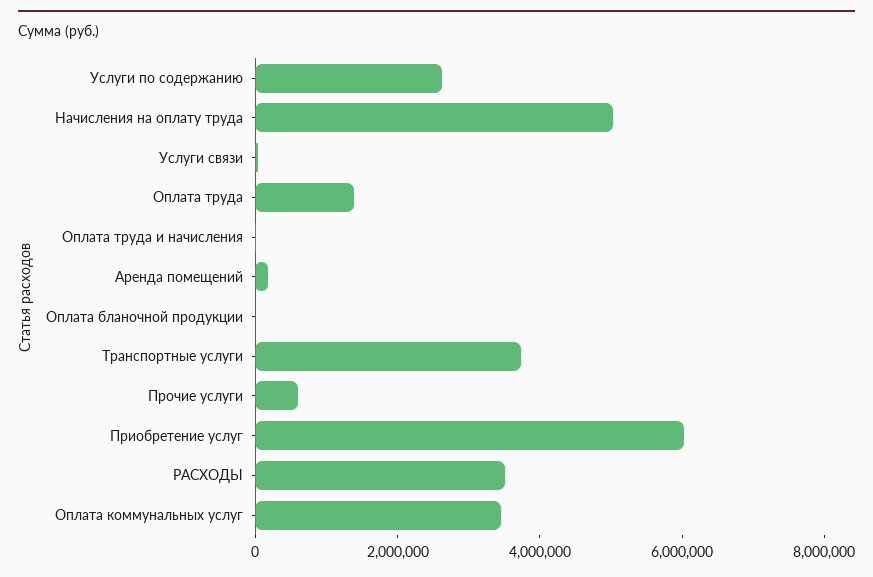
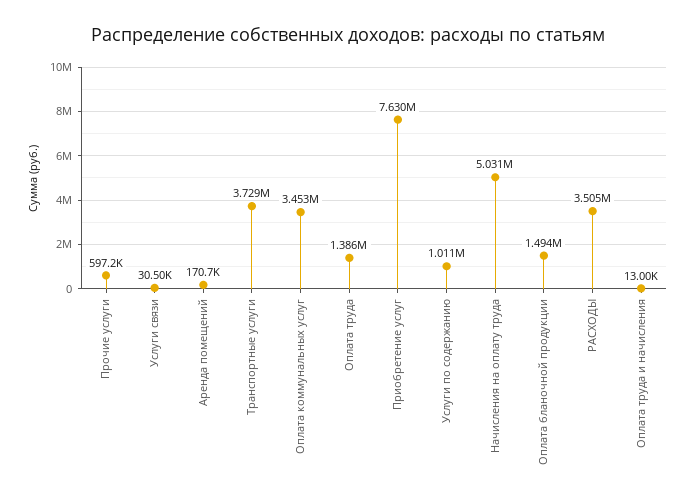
  {
-   "Услуги по содержанию": 2500000,
+   "Услуги по содержанию": 1011000,
    "Начисления на оплату труда": 5031000,
    "Услуги связи": 30500,
    "Оплата труда": 1386000,
    "Оплата труда и начисления": 13000,
    "Аренда помещений": 170700,
-   "Оплата бланочной продукции": 0,
+   "Оплата бланочной продукции": 1494000,
    "Транспортные услуги": 3729000,
    "Прочие услуги": 597200,
-   "Приобретение услуг": 6000000,
+   "Приобретение услуг": 7630000,
    "РАСХОДЫ": 3505000,
    "Оплата коммунальных услуг": 3453000
  }

